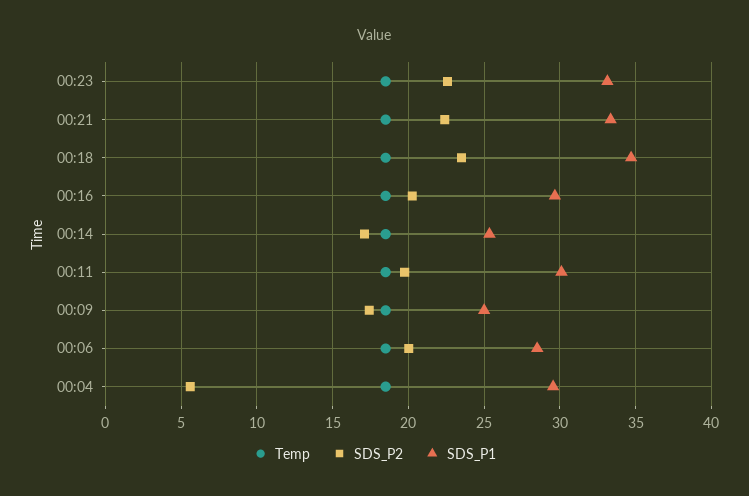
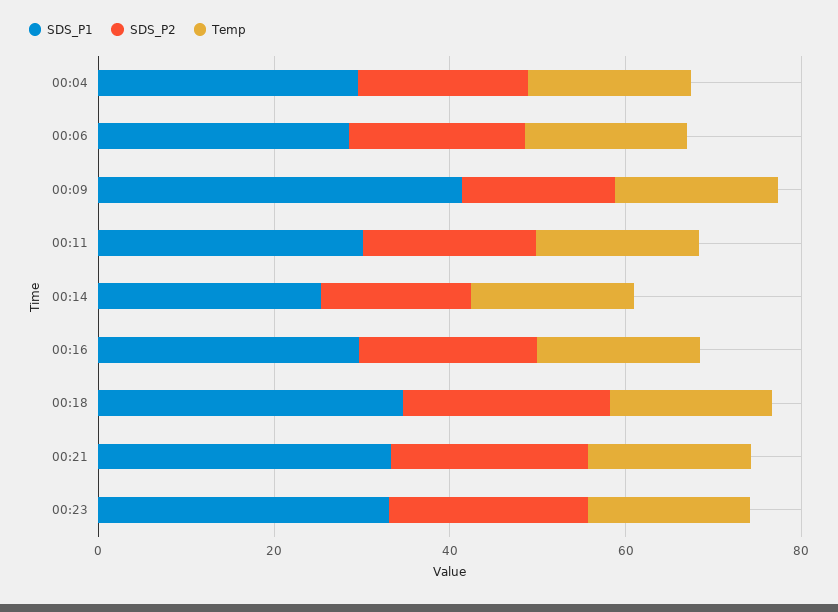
  {
    "Temp": {
      "00:23": 18.5,
      "00:21": 18.5,
      "00:18": 18.5,
      "00:16": 18.5,
      "00:14": 18.5,
      "00:11": 18.5,
      "00:09": 18.5,
      "00:06": 18.5,
      "00:04": 18.5
    },
    "SDS_P2": {
      "00:23": 22.5,
      "00:21": 22.5,
      "00:18": 23.5,
      "00:16": 20.5,
      "00:14": 17,
      "00:11": 20,
      "00:09": 17.5,
      "00:06": 20,
-     "00:04": 5.5
+     "00:04": 20
    },
    "SDS_P1": {
      "00:23": 33,
      "00:21": 33.5,
      "00:18": 34.5,
      "00:16": 29.5,
      "00:14": 25.5,
      "00:11": 30,
-     "00:09": 25,
+     "00:09": 40,
      "00:06": 28.5,
      "00:04": 29.5
    }
  }

